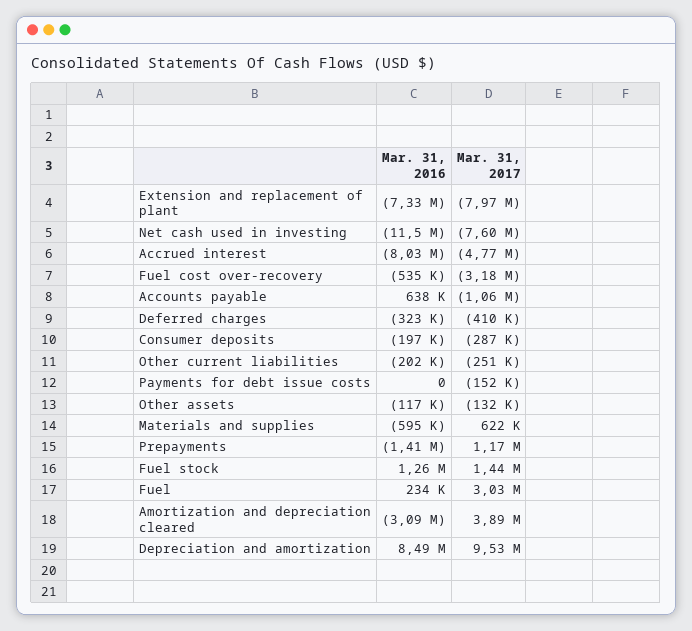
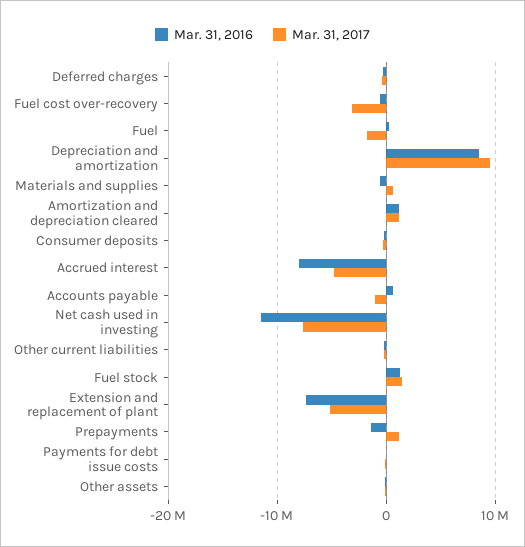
  {
    "Mar. 31, 2016": {
      "Extension and replacement of plant": -7330000,
      "Net cash used in investing": -11500000,
      "Accrued interest": -8030000,
      "Fuel cost over-recovery": -535000,
      "Accounts payable": 638000,
      "Deferred charges": -323000,
      "Consumer deposits": -197000,
      "Other current liabilities": -202000,
      "Payments for debt issue costs": 0,
      "Other assets": -117000,
      "Materials and supplies": -595000,
      "Prepayments": -1410000,
      "Fuel stock": 1260000,
      "Fuel": 234000,
-     "Amortization and depreciation cleared": -3090000,
+     "Amortization and depreciation cleared": 1000000,
      "Depreciation and amortization": 8490000
    },
    "Mar. 31, 2017": {
-     "Extension and replacement of plant": -7970000,
+     "Extension and replacement of plant": -5000000,
      "Net cash used in investing": -7600000,
      "Accrued interest": -4770000,
      "Fuel cost over-recovery": -3180000,
      "Accounts payable": -1060000,
      "Deferred charges": -410000,
      "Consumer deposits": -287000,
      "Other current liabilities": -251000,
      "Payments for debt issue costs": -152000,
      "Other assets": -132000,
      "Materials and supplies": 622000,
      "Prepayments": 1170000,
      "Fuel stock": 1440000,
-     "Fuel": 3030000,
+     "Fuel": -2000000,
-     "Amortization and depreciation cleared": 3890000,
+     "Amortization and depreciation cleared": 1000000,
      "Depreciation and amortization": 9530000
    }
  }

